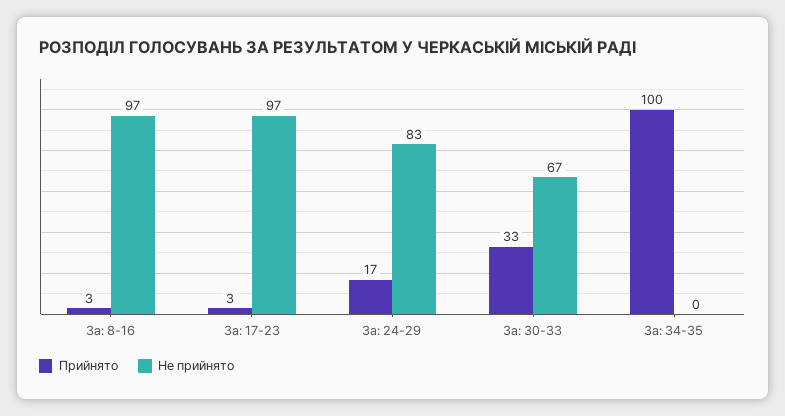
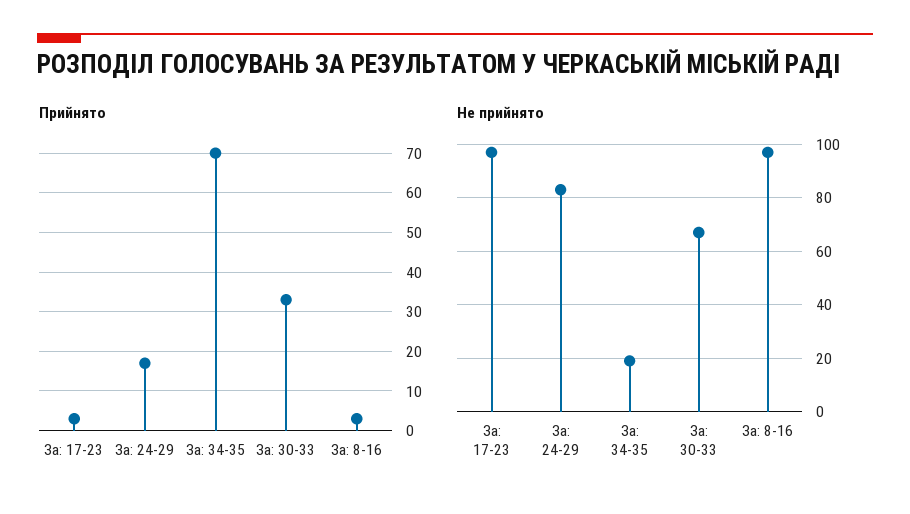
  {
    "Прийнято": {
      "За: 8-16": 3,
      "За: 17-23": 3,
      "За: 24-29": 17,
      "За: 30-33": 33,
-     "За: 34-35": 100
+     "За: 34-35": 70
    },
    "Не прийнято": {
      "За: 8-16": 97,
      "За: 17-23": 97,
      "За: 24-29": 83,
      "За: 30-33": 67,
-     "За: 34-35": 0
+     "За: 34-35": 20
    }
  }

